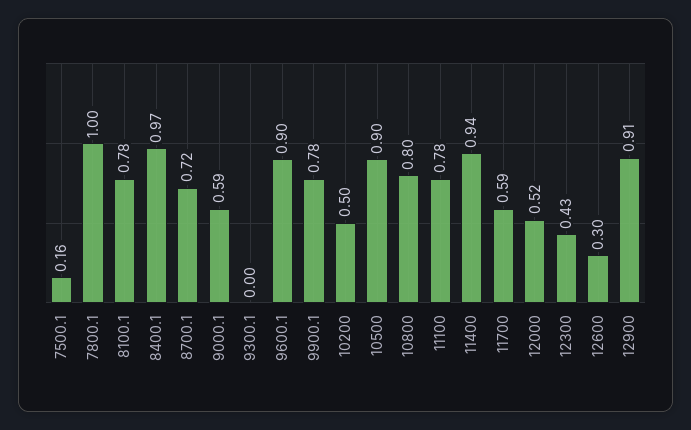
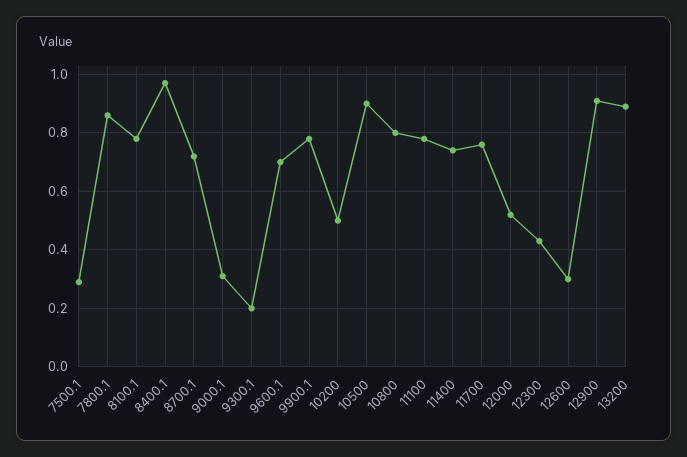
  {
-   "7500.1": 0.16,
+   "7500.1": 0.3,
-   "7800.1": 1,
+   "7800.1": 0.85,
    "8100.1": 0.78,
    "8400.1": 0.97,
    "8700.1": 0.72,
-   "9000.1": 0.59,
+   "9000.1": 0.3,
-   "9300.1": 0,
+   "9300.1": 0.2,
-   "9600.1": 0.9,
+   "9600.1": 0.7,
    "9900.1": 0.78,
    "10200": 0.5,
    "10500": 0.9,
    "10800": 0.8,
    "11100": 0.78,
-   "11400": 0.94,
+   "11400": 0.75,
-   "11700": 0.59,
+   "11700": 0.75,
    "12000": 0.52,
    "12300": 0.43,
    "12600": 0.3,
-   "12900": 0.91
+   "12900": 0.91,
+   "13200": 0.9
  }

